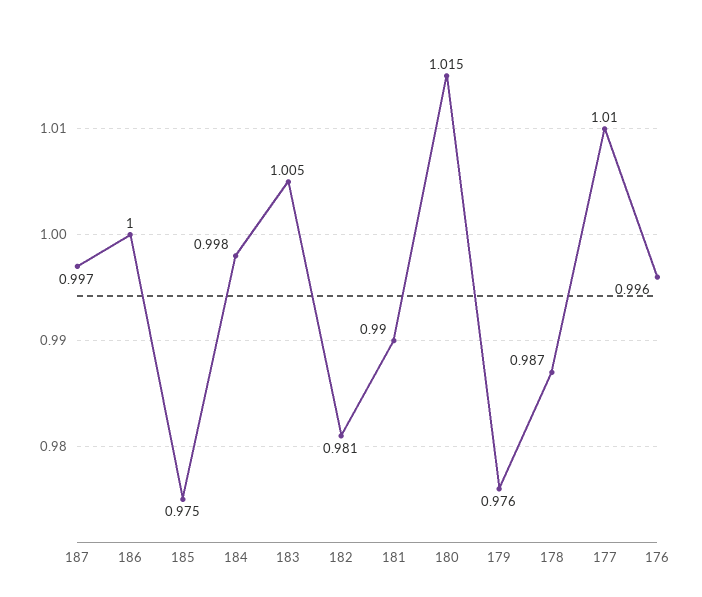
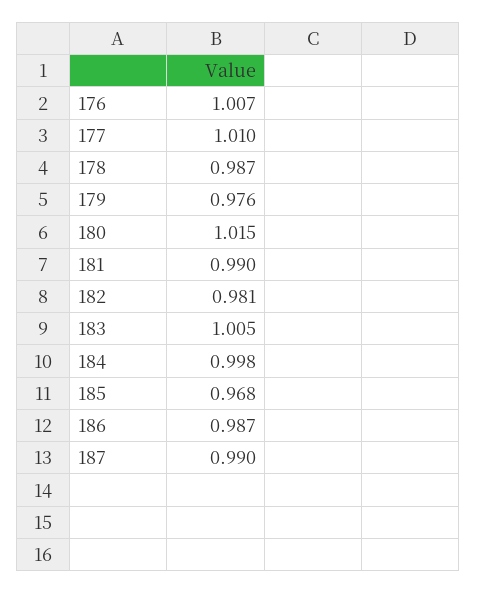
  {
-   "187": 0.997,
+   "187": 0.99,
-   "186": 1,
+   "186": 0.987,
-   "185": 0.975,
+   "185": 0.968,
    "184": 0.998,
    "183": 1.005,
    "182": 0.981,
    "181": 0.99,
    "180": 1.015,
    "179": 0.976,
    "178": 0.987,
    "177": 1.01,
-   "176": 0.996
+   "176": 1.007
  }

